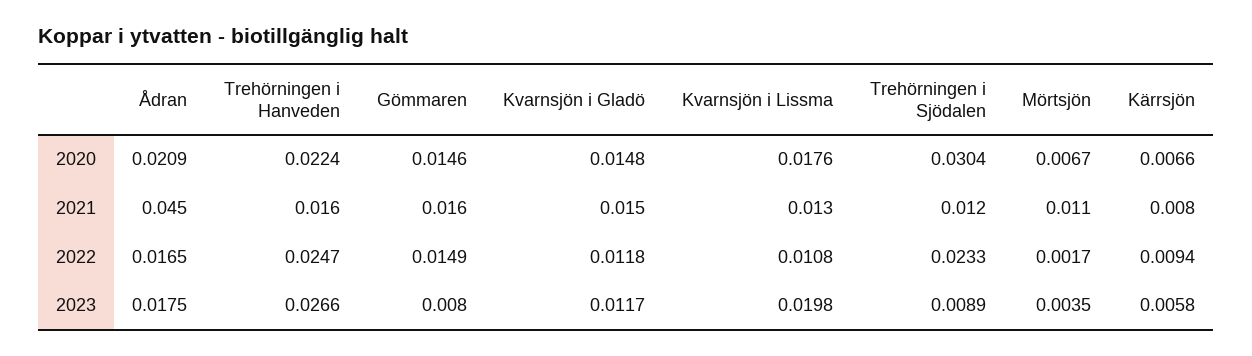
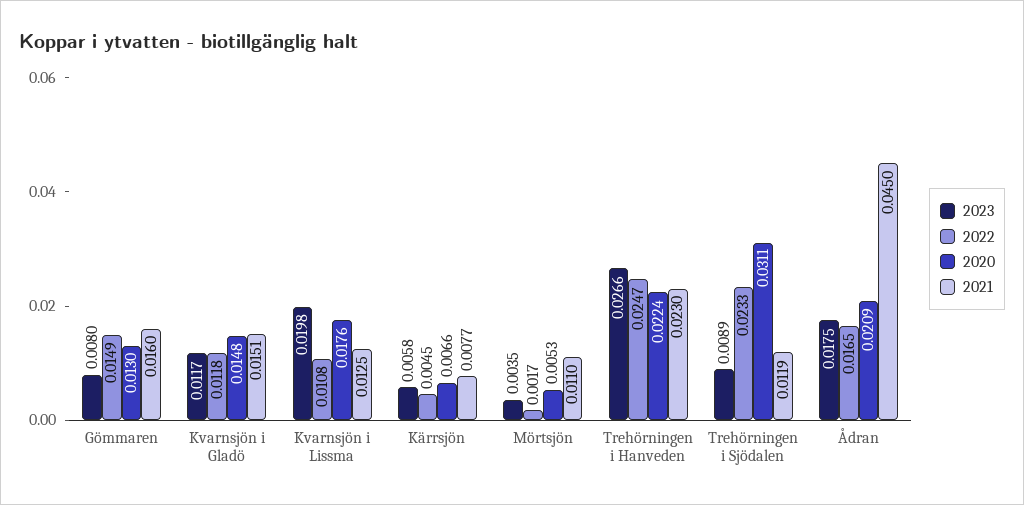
  {
    "2020": {
      "Ådran": 0.0209,
      "Trehörningen i Hanveden": 0.0224,
-     "Gömmaren": 0.0146,
+     "Gömmaren": 0.013,
      "Kvarnsjön i Gladö": 0.0148,
      "Kvarnsjön i Lissma": 0.0176,
-     "Trehörningen i Sjödalen": 0.0304,
+     "Trehörningen i Sjödalen": 0.0311,
-     "Mörtsjön": 0.0067,
+     "Mörtsjön": 0.0053,
      "Kärrsjön": 0.0066
    },
    "2021": {
      "Ådran": 0.045,
-     "Trehörningen i Hanveden": 0.016,
+     "Trehörningen i Hanveden": 0.023,
      "Gömmaren": 0.016,
      "Kvarnsjön i Gladö": 0.0151,
      "Kvarnsjön i Lissma": 0.0125,
      "Trehörningen i Sjödalen": 0.0119,
      "Mörtsjön": 0.011,
      "Kärrsjön": 0.0077
    },
    "2022": {
      "Ådran": 0.0165,
      "Trehörningen i Hanveden": 0.0247,
      "Gömmaren": 0.0149,
      "Kvarnsjön i Gladö": 0.0118,
      "Kvarnsjön i Lissma": 0.0108,
      "Trehörningen i Sjödalen": 0.0233,
      "Mörtsjön": 0.0017,
-     "Kärrsjön": 0.0094
+     "Kärrsjön": 0.0045
    },
    "2023": {
      "Ådran": 0.0175,
      "Trehörningen i Hanveden": 0.0266,
      "Gömmaren": 0.008,
      "Kvarnsjön i Gladö": 0.0117,
      "Kvarnsjön i Lissma": 0.0198,
      "Trehörningen i Sjödalen": 0.0089,
      "Mörtsjön": 0.0035,
      "Kärrsjön": 0.0058
    }
  }

